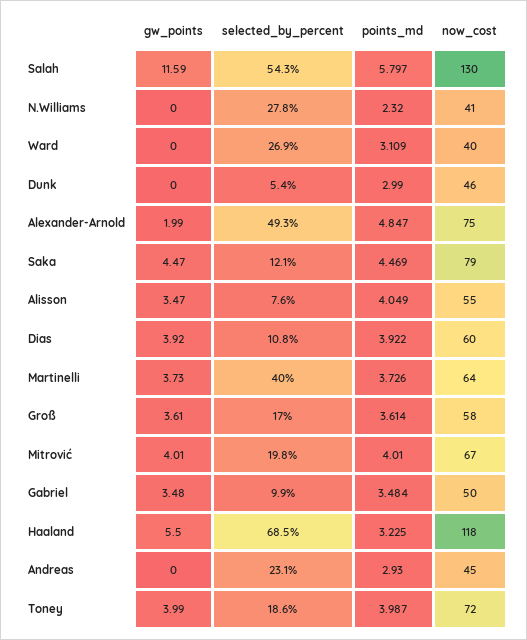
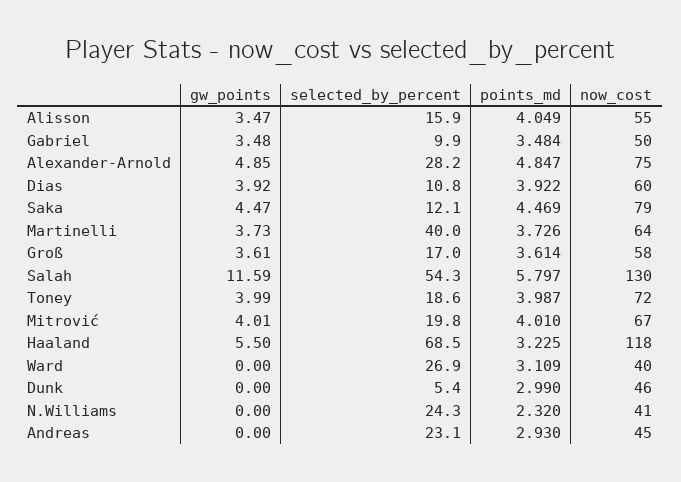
  {
    "gw_points": {
      "Salah": 11.59,
      "N.Williams": 0,
      "Ward": 0,
      "Dunk": 0,
-     "Alexander-Arnold": 1.99,
+     "Alexander-Arnold": 4.85,
      "Saka": 4.47,
      "Alisson": 3.47,
      "Dias": 3.92,
      "Martinelli": 3.73,
      "Groß": 3.61,
      "Mitrović": 4.01,
      "Gabriel": 3.48,
      "Haaland": 5.5,
      "Andreas": 0,
      "Toney": 3.99
    },
    "selected_by_percent": {
      "Salah": 54.3,
-     "N.Williams": 27.8,
+     "N.Williams": 24.3,
      "Ward": 26.9,
      "Dunk": 5.4,
-     "Alexander-Arnold": 49.3,
+     "Alexander-Arnold": 28.2,
      "Saka": 12.1,
-     "Alisson": 7.6,
+     "Alisson": 15.9,
      "Dias": 10.8,
      "Martinelli": 40,
      "Groß": 17,
      "Mitrović": 19.8,
      "Gabriel": 9.9,
      "Haaland": 68.5,
      "Andreas": 23.1,
      "Toney": 18.6
    },
    "points_md": {
      "Salah": 5.797,
      "N.Williams": 2.32,
      "Ward": 3.109,
      "Dunk": 2.99,
      "Alexander-Arnold": 4.847,
      "Saka": 4.469,
      "Alisson": 4.049,
      "Dias": 3.922,
      "Martinelli": 3.726,
      "Groß": 3.614,
      "Mitrović": 4.01,
      "Gabriel": 3.484,
      "Haaland": 3.225,
      "Andreas": 2.93,
      "Toney": 3.987
    },
    "now_cost": {
      "Salah": 130,
      "N.Williams": 41,
      "Ward": 40,
      "Dunk": 46,
      "Alexander-Arnold": 75,
      "Saka": 79,
      "Alisson": 55,
      "Dias": 60,
      "Martinelli": 64,
      "Groß": 58,
      "Mitrović": 67,
      "Gabriel": 50,
      "Haaland": 118,
      "Andreas": 45,
      "Toney": 72
    }
  }

